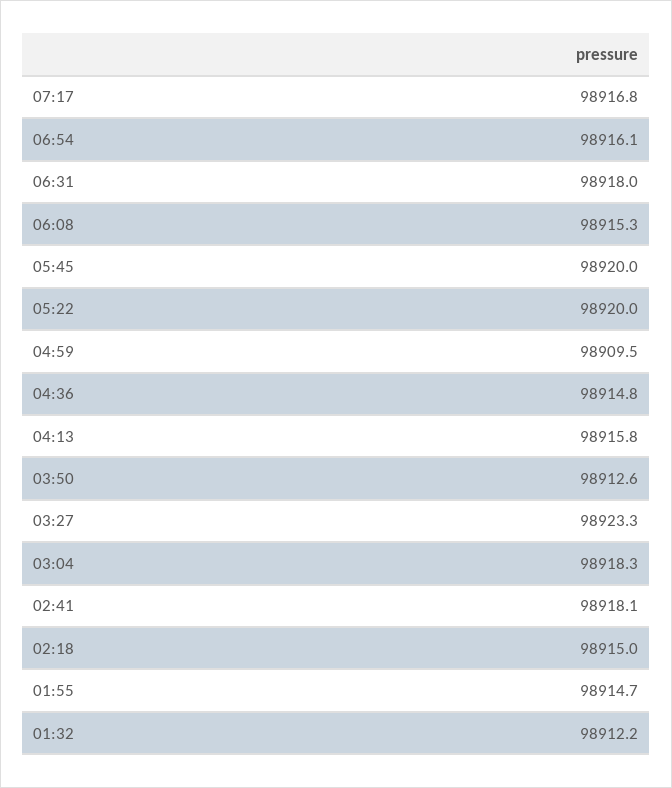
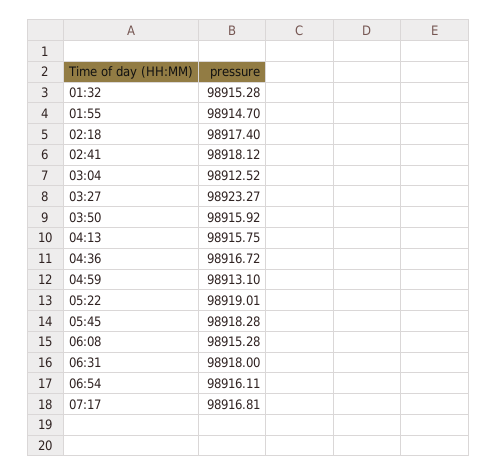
  {
    "07:17": 98916.81,
    "06:54": 98916.11,
    "06:31": 98918,
    "06:08": 98915.28,
-   "05:45": 98920,
+   "05:45": 98918.28,
-   "05:22": 98920,
+   "05:22": 98919.01,
-   "04:59": 98909.5,
+   "04:59": 98913.1,
-   "04:36": 98914.8,
+   "04:36": 98916.72,
    "04:13": 98915.75,
-   "03:50": 98912.6,
+   "03:50": 98915.92,
    "03:27": 98923.27,
-   "03:04": 98918.3,
+   "03:04": 98912.52,
    "02:41": 98918.12,
-   "02:18": 98915,
+   "02:18": 98917.4,
    "01:55": 98914.7,
-   "01:32": 98912.2
+   "01:32": 98915.28
  }

